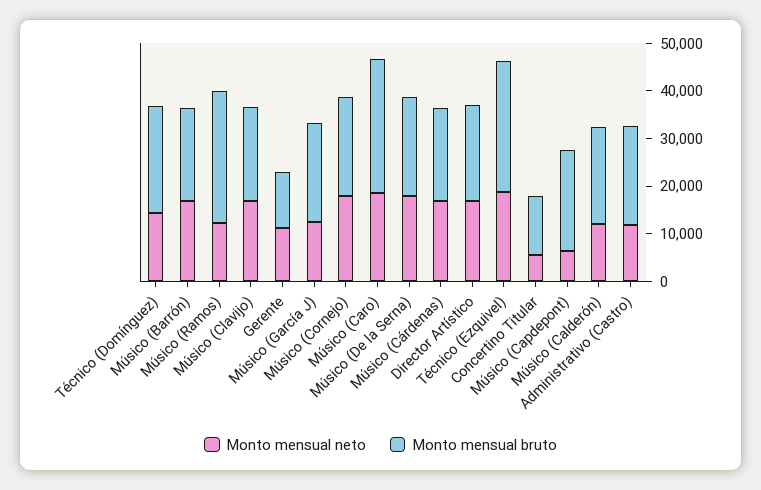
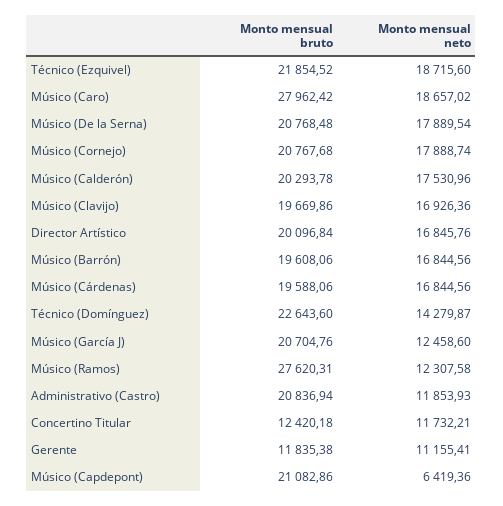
  {
    "Monto mensual neto": {
      "Técnico (Domínguez)": 14279.87,
      "Músico (Barrón)": 16844.56,
      "Músico (Ramos)": 12307.58,
      "Músico (Clavijo)": 16926.36,
      "Gerente": 11155.41,
      "Músico (García J)": 12458.6,
      "Músico (Cornejo)": 17888.74,
      "Músico (Caro)": 18657.02,
      "Músico (De la Serna)": 17889.54,
      "Músico (Cárdenas)": 16844.56,
      "Director Artístico": 16845.76,
      "Técnico (Ezquivel)": 18715.6,
-     "Concertino Titular": 6000,
+     "Concertino Titular": 11732.21,
      "Músico (Capdepont)": 6419.36,
-     "Músico (Calderón)": 12000,
+     "Músico (Calderón)": 17530.96,
      "Administrativo (Castro)": 11853.93
    },
    "Monto mensual bruto": {
      "Técnico (Domínguez)": 22643.6,
      "Músico (Barrón)": 19608.06,
      "Músico (Ramos)": 27620.31,
      "Músico (Clavijo)": 19669.86,
      "Gerente": 11835.38,
      "Músico (García J)": 20704.76,
      "Músico (Cornejo)": 20767.68,
      "Músico (Caro)": 27962.42,
      "Músico (De la Serna)": 20768.48,
      "Músico (Cárdenas)": 19588.06,
      "Director Artístico": 20096.84,
-     "Técnico (Ezquivel)": 28000,
+     "Técnico (Ezquivel)": 21854.52,
      "Concertino Titular": 12420.18,
      "Músico (Capdepont)": 21082.86,
      "Músico (Calderón)": 20293.78,
      "Administrativo (Castro)": 20836.94
    }
  }

